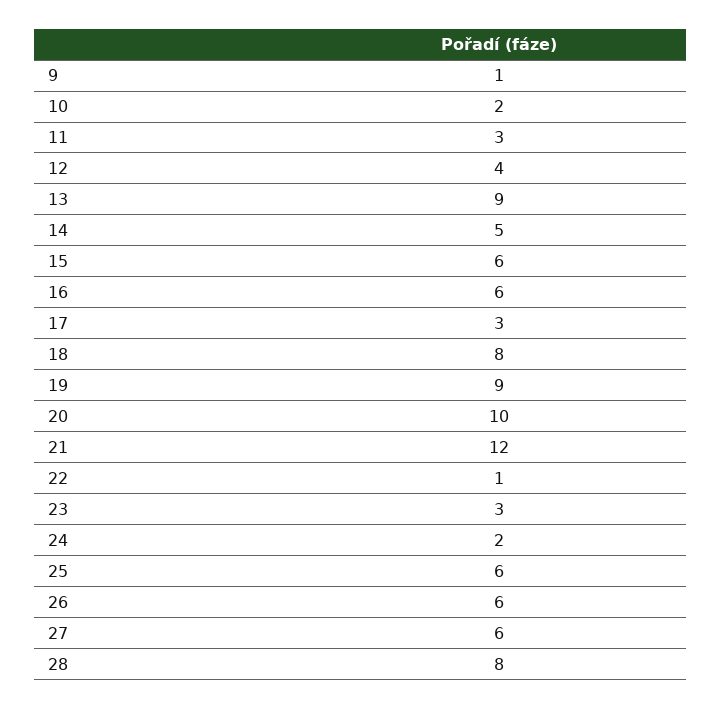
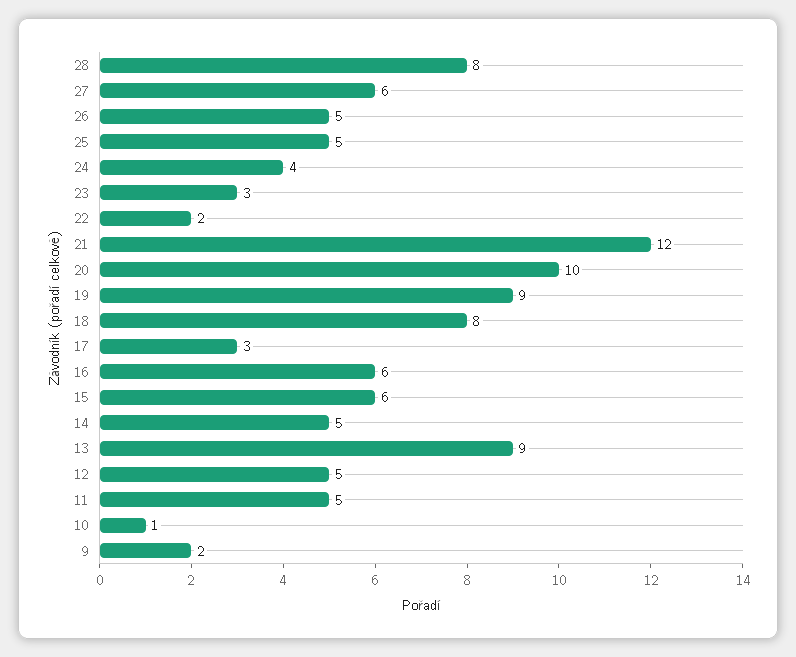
  {
-   "9": 1,
+   "9": 2,
-   "10": 2,
+   "10": 1,
-   "11": 3,
+   "11": 5,
-   "12": 4,
+   "12": 5,
    "13": 9,
    "14": 5,
    "15": 6,
    "16": 6,
    "17": 3,
    "18": 8,
    "19": 9,
    "20": 10,
    "21": 12,
-   "22": 1,
+   "22": 2,
    "23": 3,
-   "24": 2,
+   "24": 4,
-   "25": 6,
+   "25": 5,
-   "26": 6,
+   "26": 5,
    "27": 6,
    "28": 8
  }

